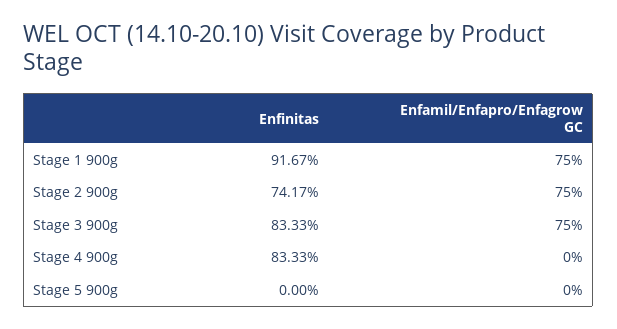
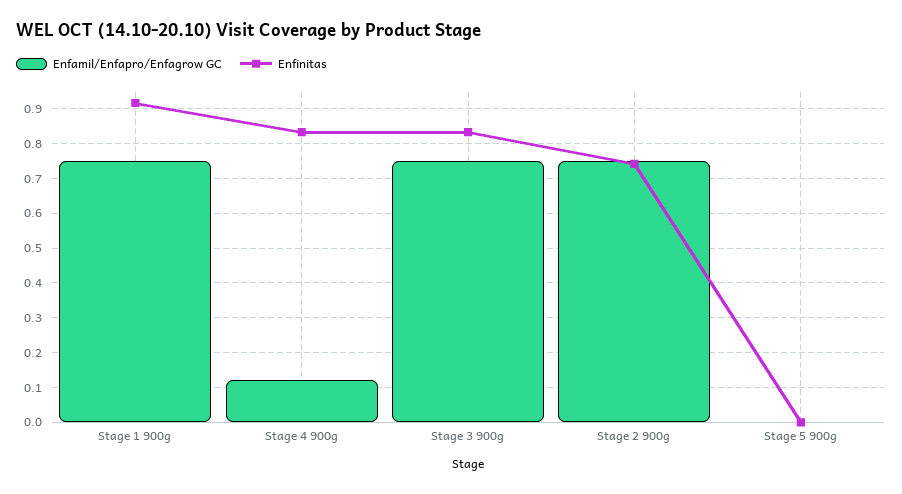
  {
    "Enfinitas": {
      "Stage 1 900g": 0.9167,
      "Stage 2 900g": 0.7417,
      "Stage 3 900g": 0.8333,
      "Stage 4 900g": 0.8333,
      "Stage 5 900g": 0
    },
    "Enfamil/Enfapro/Enfagrow GC": {
      "Stage 1 900g": 0.75,
      "Stage 2 900g": 0.75,
      "Stage 3 900g": 0.75,
-     "Stage 4 900g": 0,
+     "Stage 4 900g": 0.12,
      "Stage 5 900g": 0
    }
  }

